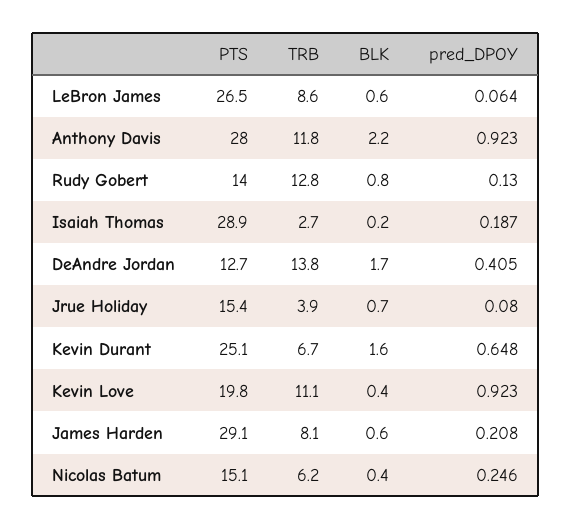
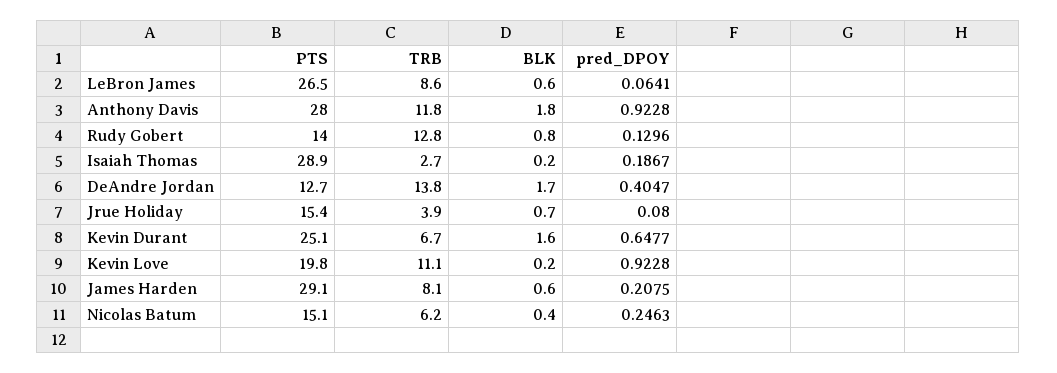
  {
    "PTS": {
      "LeBron James": 26.5,
      "Anthony Davis": 28,
      "Rudy Gobert": 14,
      "Isaiah Thomas": 28.9,
      "DeAndre Jordan": 12.7,
      "Jrue Holiday": 15.4,
      "Kevin Durant": 25.1,
      "Kevin Love": 19.8,
      "James Harden": 29.1,
      "Nicolas Batum": 15.1
    },
    "TRB": {
      "LeBron James": 8.6,
      "Anthony Davis": 11.8,
      "Rudy Gobert": 12.8,
      "Isaiah Thomas": 2.7,
      "DeAndre Jordan": 13.8,
      "Jrue Holiday": 3.9,
      "Kevin Durant": 6.7,
      "Kevin Love": 11.1,
      "James Harden": 8.1,
      "Nicolas Batum": 6.2
    },
    "BLK": {
      "LeBron James": 0.6,
-     "Anthony Davis": 2.2,
+     "Anthony Davis": 1.8,
      "Rudy Gobert": 0.8,
      "Isaiah Thomas": 0.2,
      "DeAndre Jordan": 1.7,
      "Jrue Holiday": 0.7,
      "Kevin Durant": 1.6,
-     "Kevin Love": 0.4,
+     "Kevin Love": 0.2,
      "James Harden": 0.6,
      "Nicolas Batum": 0.4
    },
    "pred_DPOY": {
      "LeBron James": 0.0641,
      "Anthony Davis": 0.9228,
      "Rudy Gobert": 0.1296,
      "Isaiah Thomas": 0.1867,
      "DeAndre Jordan": 0.4047,
      "Jrue Holiday": 0.08,
      "Kevin Durant": 0.6477,
      "Kevin Love": 0.9228,
      "James Harden": 0.2075,
      "Nicolas Batum": 0.2463
    }
  }

